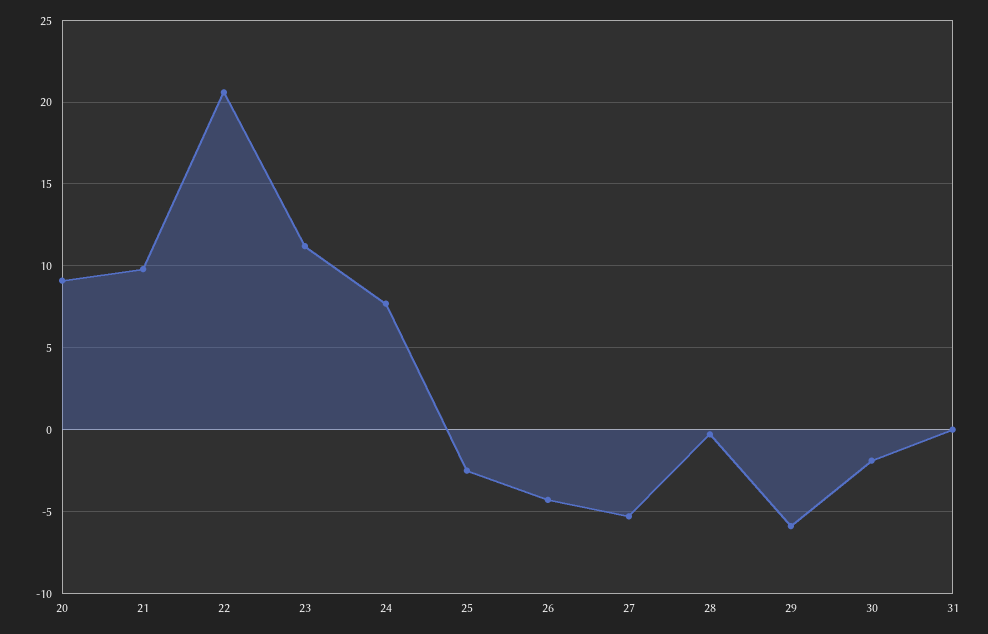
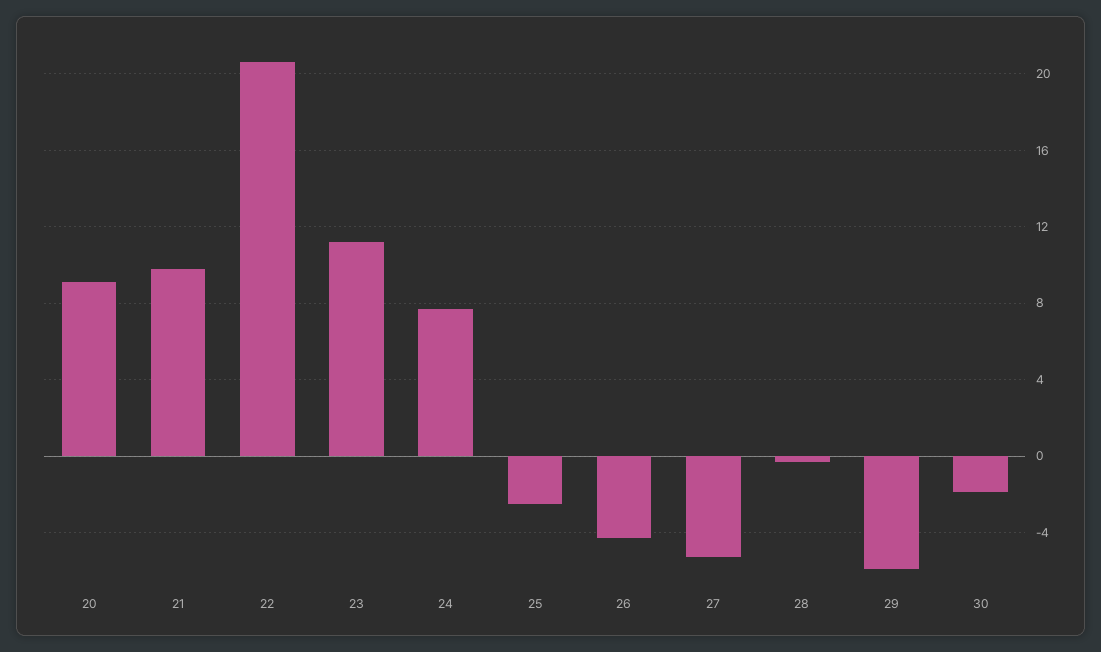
  {
    "20": 9,
    "21": 10,
    "22": 20.5,
    "23": 11,
    "24": 7.5,
    "25": -2.5,
    "26": -4.5,
    "27": -5.5,
    "28": -0.5,
    "29": -6,
-   "30": -2,
+   "30": -2
-   "31": 0
  }

